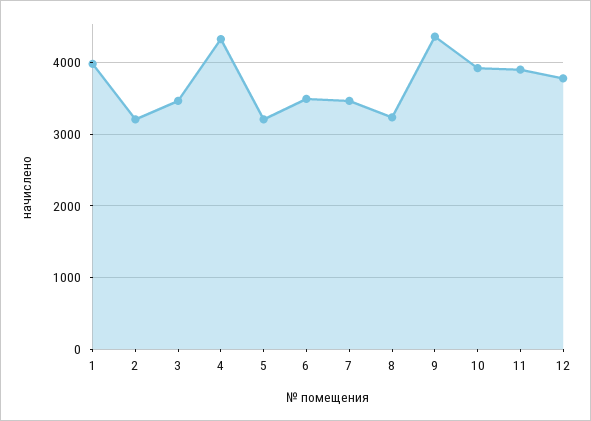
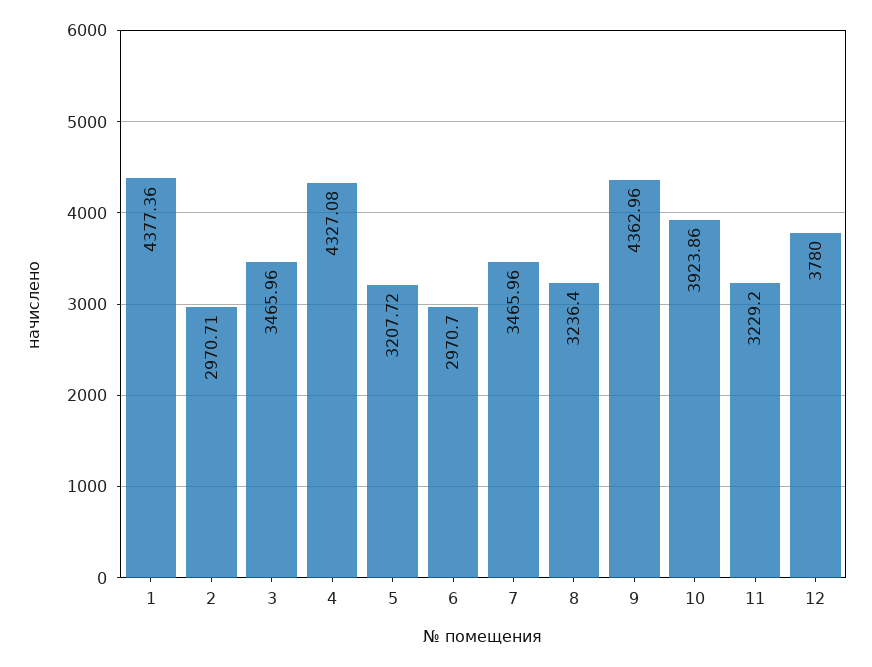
  {
-   "1": 4000,
+   "1": 4377.36,
-   "2": 3200,
+   "2": 2970.71,
    "3": 3465.96,
    "4": 4327.08,
    "5": 3207.72,
-   "6": 3500,
+   "6": 2970.7,
    "7": 3465.96,
    "8": 3236.4,
    "9": 4362.96,
    "10": 3923.86,
-   "11": 3900,
+   "11": 3229.2,
    "12": 3780
  }

